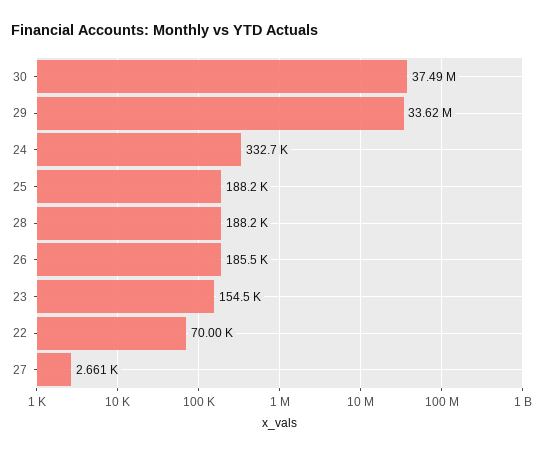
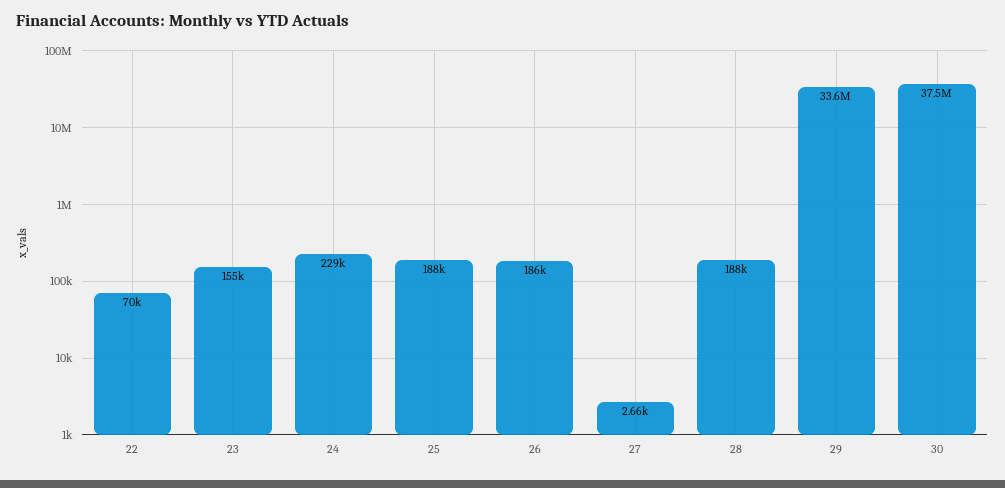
  {
    "30": 37490000,
    "29": 33620000,
-   "24": 332700,
+   "24": 229000,
    "25": 188200,
    "28": 188200,
    "26": 185500,
    "23": 154500,
    "22": 70000,
    "27": 2661
  }

